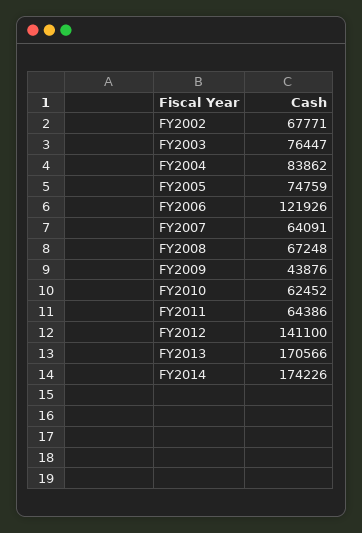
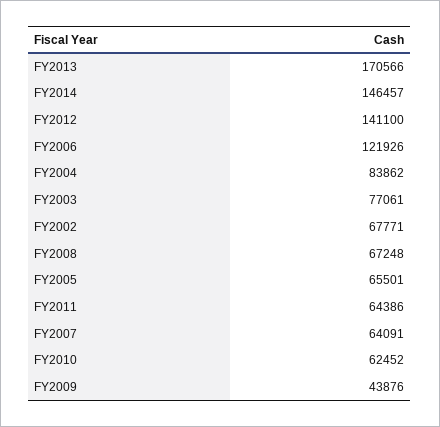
  {
    "FY2002": 67771,
-   "FY2003": 76447,
+   "FY2003": 77061,
    "FY2004": 83862,
-   "FY2005": 74759,
+   "FY2005": 65501,
    "FY2006": 121926,
    "FY2007": 64091,
    "FY2008": 67248,
    "FY2009": 43876,
    "FY2010": 62452,
    "FY2011": 64386,
    "FY2012": 141100,
    "FY2013": 170566,
-   "FY2014": 174226
+   "FY2014": 146457
  }

